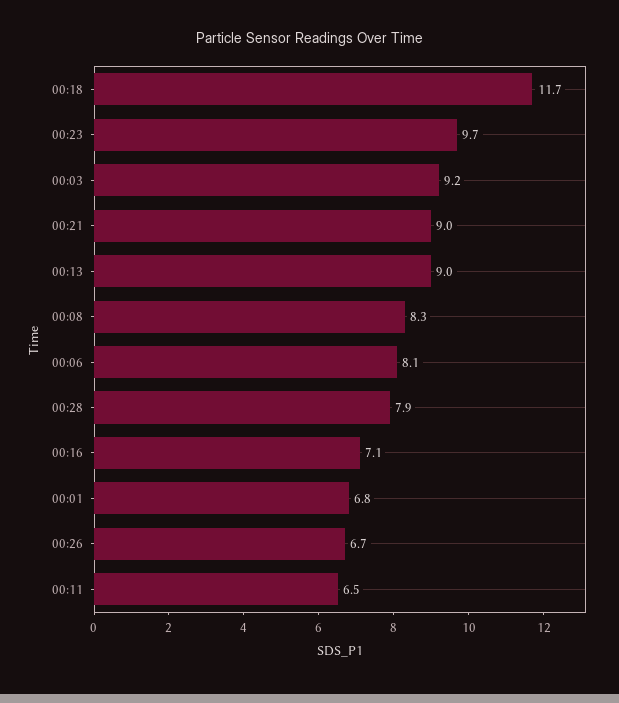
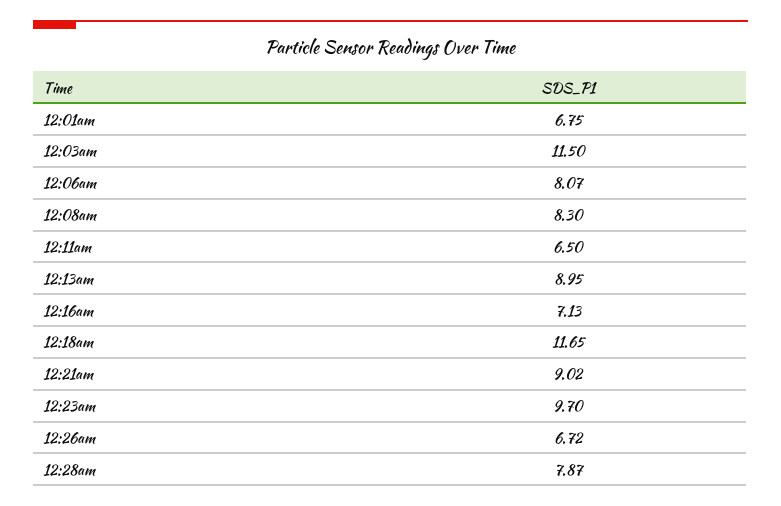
  {
    "00:18": 11.65,
    "00:23": 9.7,
-   "00:03": 9.2,
+   "00:03": 11.5,
    "00:21": 9.02,
    "00:13": 8.95,
    "00:08": 8.3,
    "00:06": 8.07,
    "00:28": 7.87,
    "00:16": 7.13,
    "00:01": 6.75,
    "00:26": 6.72,
    "00:11": 6.5
  }

